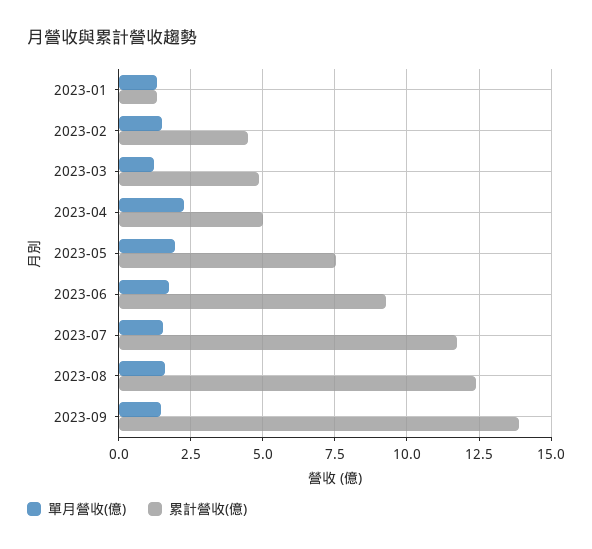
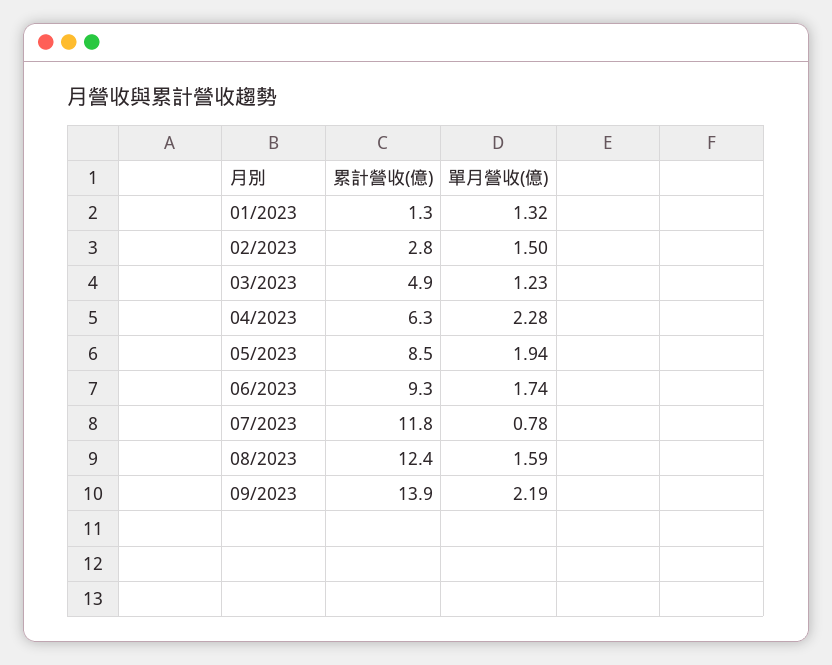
  {
    "單月營收(億)": {
      "2023-01": 1.32,
      "2023-02": 1.5,
      "2023-03": 1.23,
      "2023-04": 2.28,
      "2023-05": 1.94,
      "2023-06": 1.74,
-     "2023-07": 1.5,
+     "2023-07": 0.78,
      "2023-08": 1.59,
-     "2023-09": 1.5
+     "2023-09": 2.19
    },
    "累計營收(億)": {
      "2023-01": 1.3,
-     "2023-02": 4.5,
+     "2023-02": 2.8,
      "2023-03": 4.9,
-     "2023-04": 5,
+     "2023-04": 6.3,
-     "2023-05": 7.5,
+     "2023-05": 8.5,
      "2023-06": 9.3,
      "2023-07": 11.8,
      "2023-08": 12.4,
      "2023-09": 13.9
    }
  }

